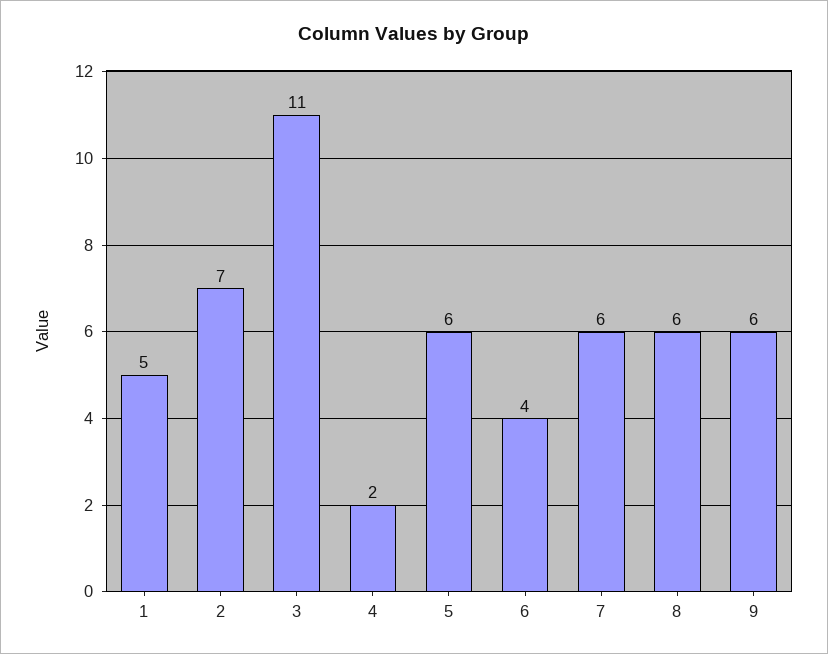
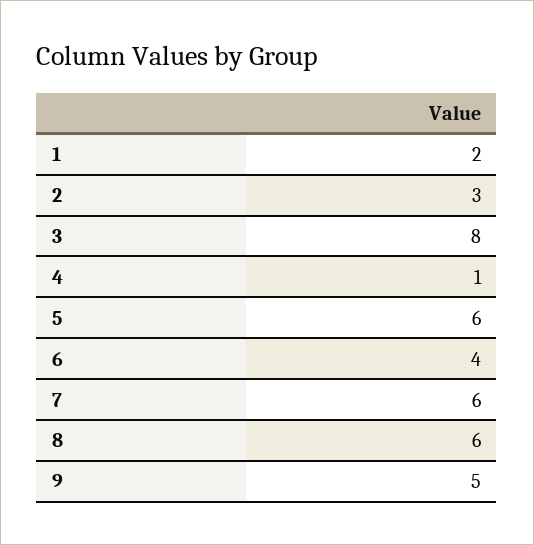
  {
-   "1": 5,
+   "1": 2,
-   "2": 7,
+   "2": 3,
-   "3": 11,
+   "3": 8,
-   "4": 2,
+   "4": 1,
    "5": 6,
    "6": 4,
    "7": 6,
    "8": 6,
-   "9": 6
+   "9": 5
  }

